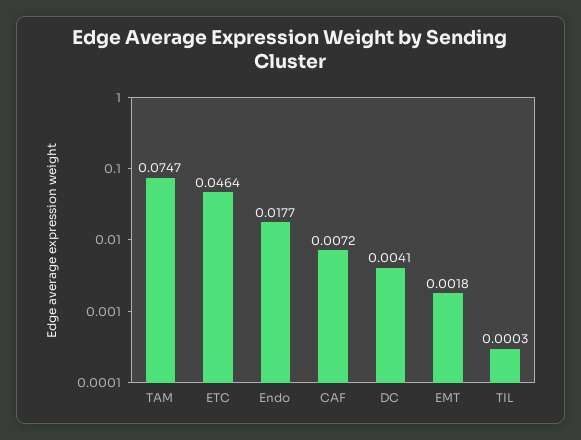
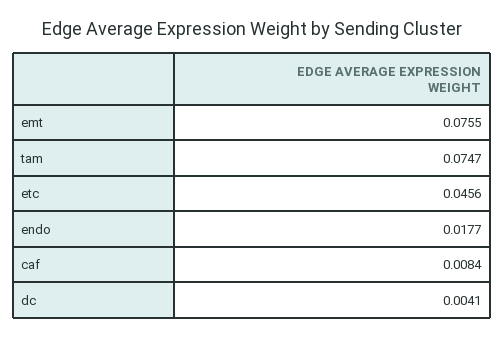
  {
    "TAM": 0.0747,
-   "ETC": 0.0464,
+   "ETC": 0.0456,
    "Endo": 0.0177,
-   "CAF": 0.0072,
+   "CAF": 0.0084,
    "DC": 0.0041,
-   "EMT": 0.0018,
+   "EMT": 0.0755
-   "TIL": 0.0003
  }

